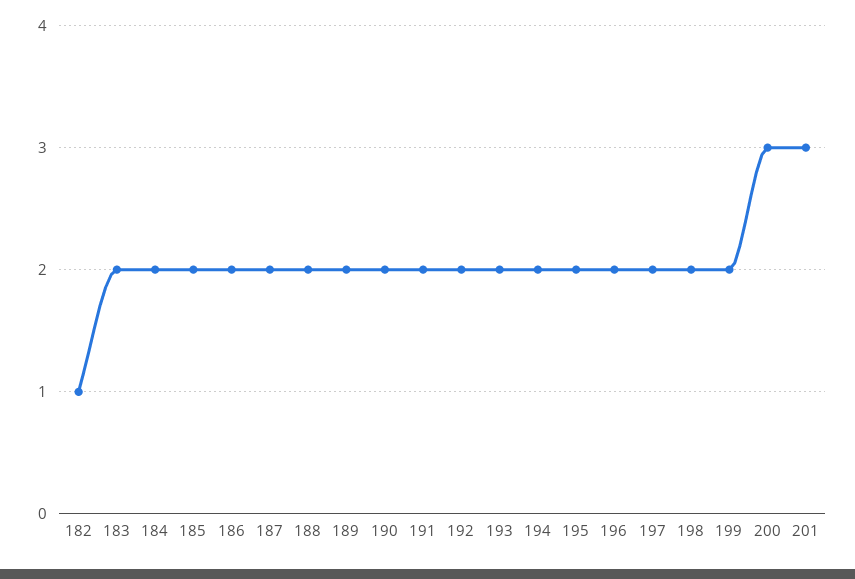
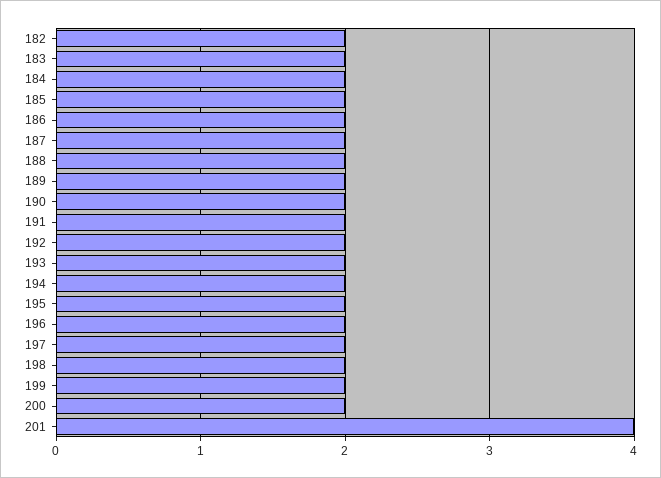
  {
-   "182": 1,
+   "182": 2,
    "183": 2,
    "184": 2,
    "185": 2,
    "186": 2,
    "187": 2,
    "188": 2,
    "189": 2,
    "190": 2,
    "191": 2,
    "192": 2,
    "193": 2,
    "194": 2,
    "195": 2,
    "196": 2,
    "197": 2,
    "198": 2,
    "199": 2,
-   "200": 3,
+   "200": 2,
-   "201": 3
+   "201": 4
  }

